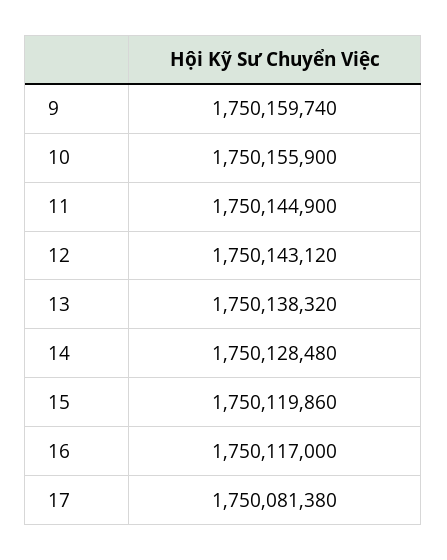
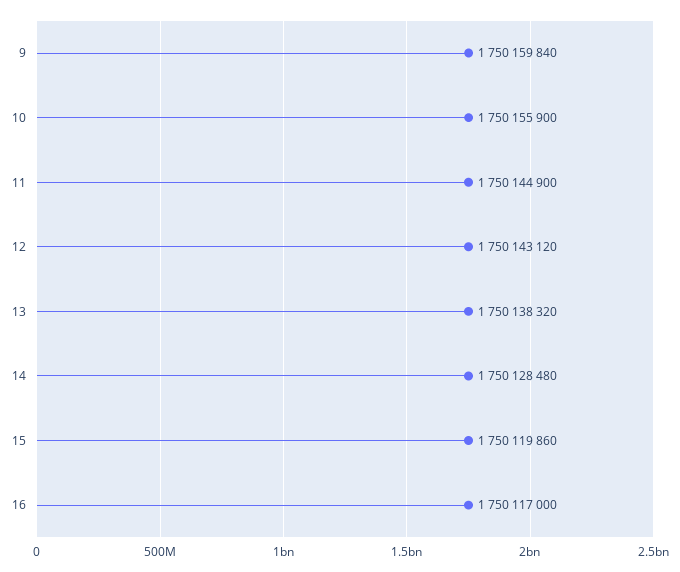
  {
-   "9": 1750159740,
+   "9": 1750159840,
    "10": 1750155900,
    "11": 1750144900,
    "12": 1750143120,
    "13": 1750138320,
    "14": 1750128480,
    "15": 1750119860,
-   "16": 1750117000,
+   "16": 1750117000
-   "17": 1750081380
  }

